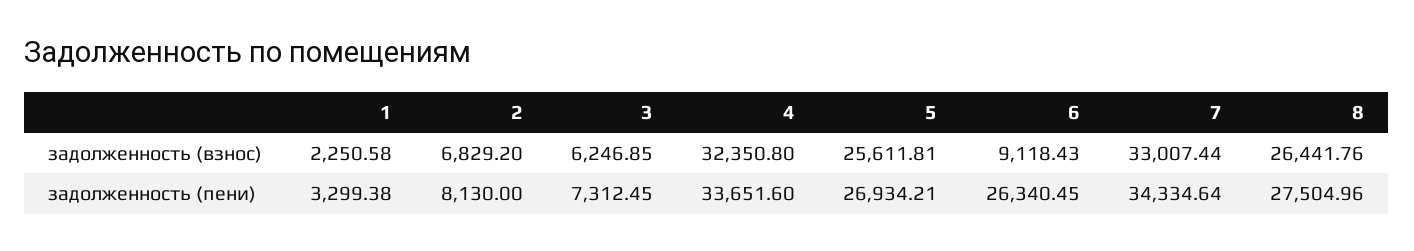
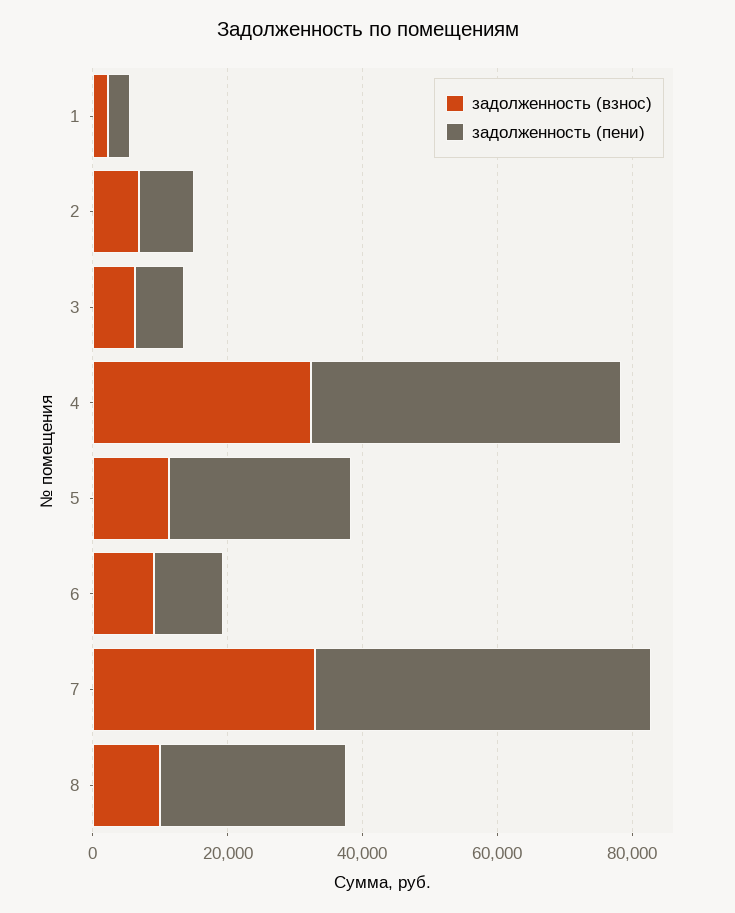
  {
    "задолженность (взнос)": {
      "1": 2250.58,
      "2": 6829.2,
      "3": 6246.85,
      "4": 32350.8,
-     "5": 25611.81,
+     "5": 10000,
      "6": 9118.43,
      "7": 33007.44,
-     "8": 26441.76
+     "8": 10000
    },
    "задолженность (пени)": {
      "1": 3299.38,
      "2": 8130,
      "3": 7312.45,
-     "4": 33651.6,
+     "4": 45000,
      "5": 26934.21,
-     "6": 26340.45,
+     "6": 10000,
-     "7": 34334.64,
+     "7": 50000,
      "8": 27504.96
    }
  }

